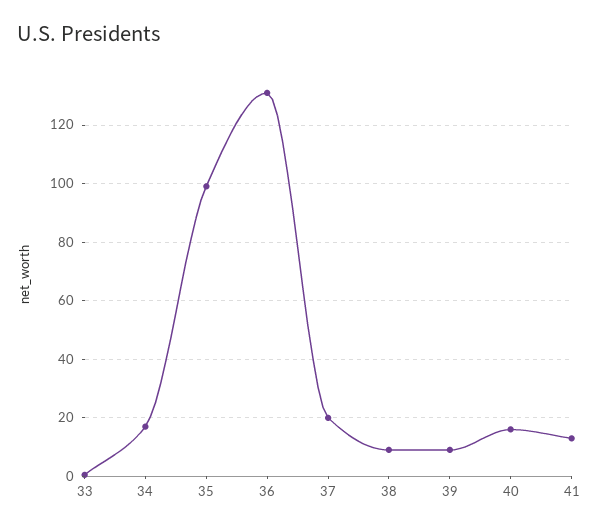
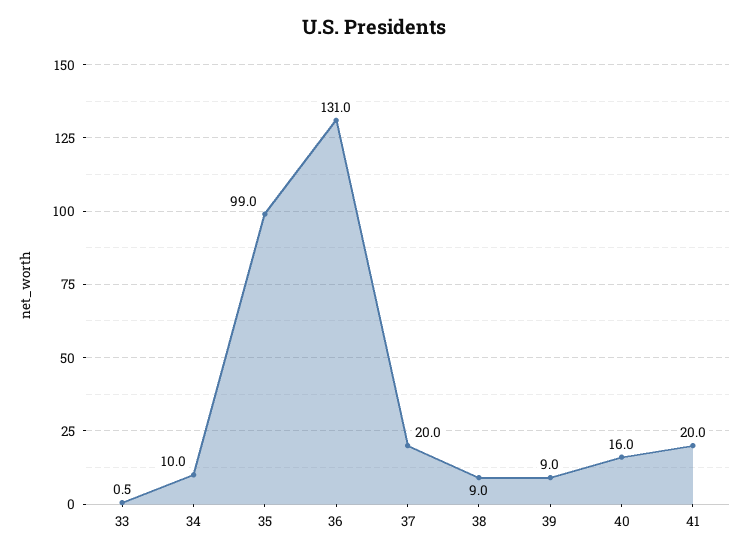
  {
    "33": 0.5,
-   "34": 17.5,
+   "34": 10,
    "35": 99,
    "36": 131,
    "37": 20,
    "38": 9,
    "39": 9,
    "40": 16,
-   "41": 12.5
+   "41": 20
  }

